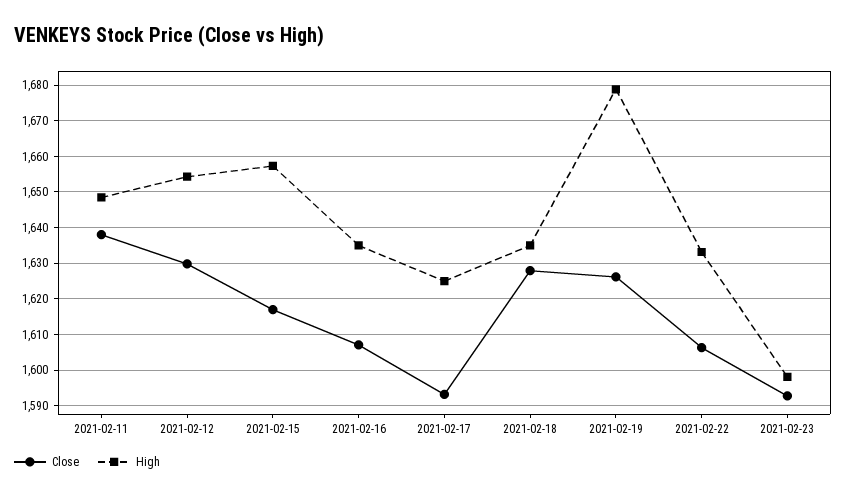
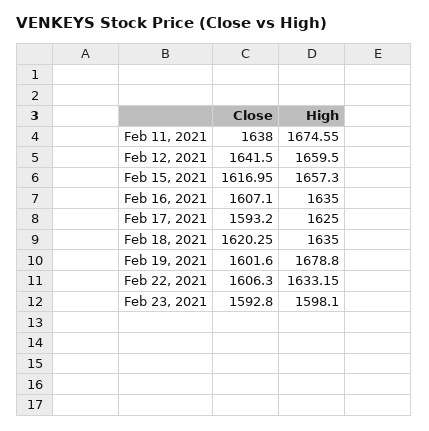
  {
    "Close": {
      "2021-02-11": 1638,
-     "2021-02-12": 1630,
+     "2021-02-12": 1641.5,
      "2021-02-15": 1616.95,
      "2021-02-16": 1607.1,
      "2021-02-17": 1593.2,
-     "2021-02-18": 1628,
+     "2021-02-18": 1620.25,
-     "2021-02-19": 1626,
+     "2021-02-19": 1601.6,
      "2021-02-22": 1606.3,
      "2021-02-23": 1592.8
    },
    "High": {
-     "2021-02-11": 1648,
+     "2021-02-11": 1674.55,
-     "2021-02-12": 1654,
+     "2021-02-12": 1659.5,
      "2021-02-15": 1657.3,
      "2021-02-16": 1635,
      "2021-02-17": 1625,
      "2021-02-18": 1635,
      "2021-02-19": 1678.8,
      "2021-02-22": 1633.15,
      "2021-02-23": 1598.1
    }
  }

